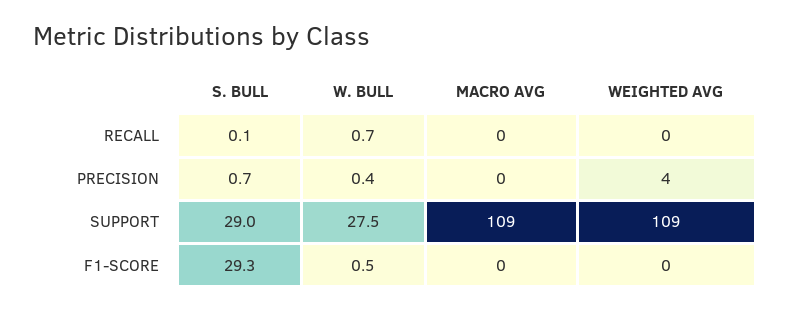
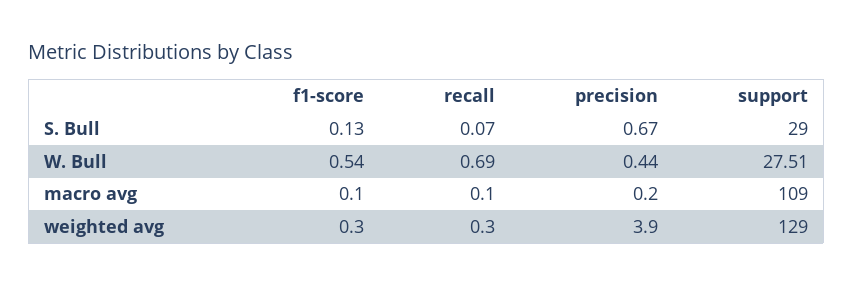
  {
    "S. BULL": {
      "RECALL": 0.07,
      "PRECISION": 0.67,
      "SUPPORT": 29,
-     "F1-SCORE": 29.3
+     "F1-SCORE": 0.13
    },
    "W. BULL": {
      "RECALL": 0.69,
      "PRECISION": 0.44,
      "SUPPORT": 27.51,
      "F1-SCORE": 0.54
    },
    "MACRO AVG": {
      "RECALL": 0.1,
      "PRECISION": 0.2,
      "SUPPORT": 109,
      "F1-SCORE": 0.1
    },
    "WEIGHTED AVG": {
      "RECALL": 0.3,
      "PRECISION": 3.9,
-     "SUPPORT": 109,
+     "SUPPORT": 129,
      "F1-SCORE": 0.3
    }
  }

